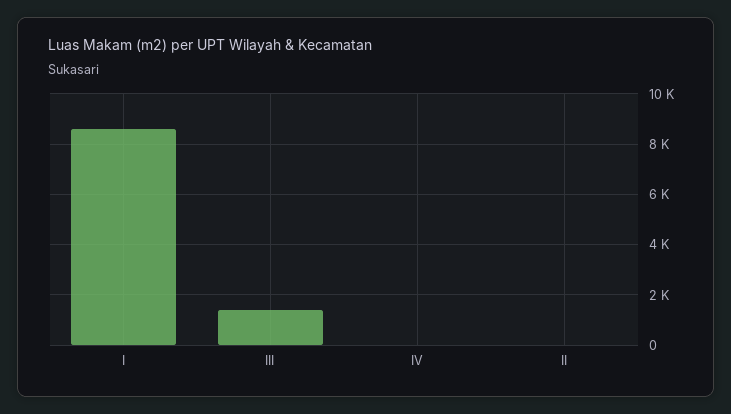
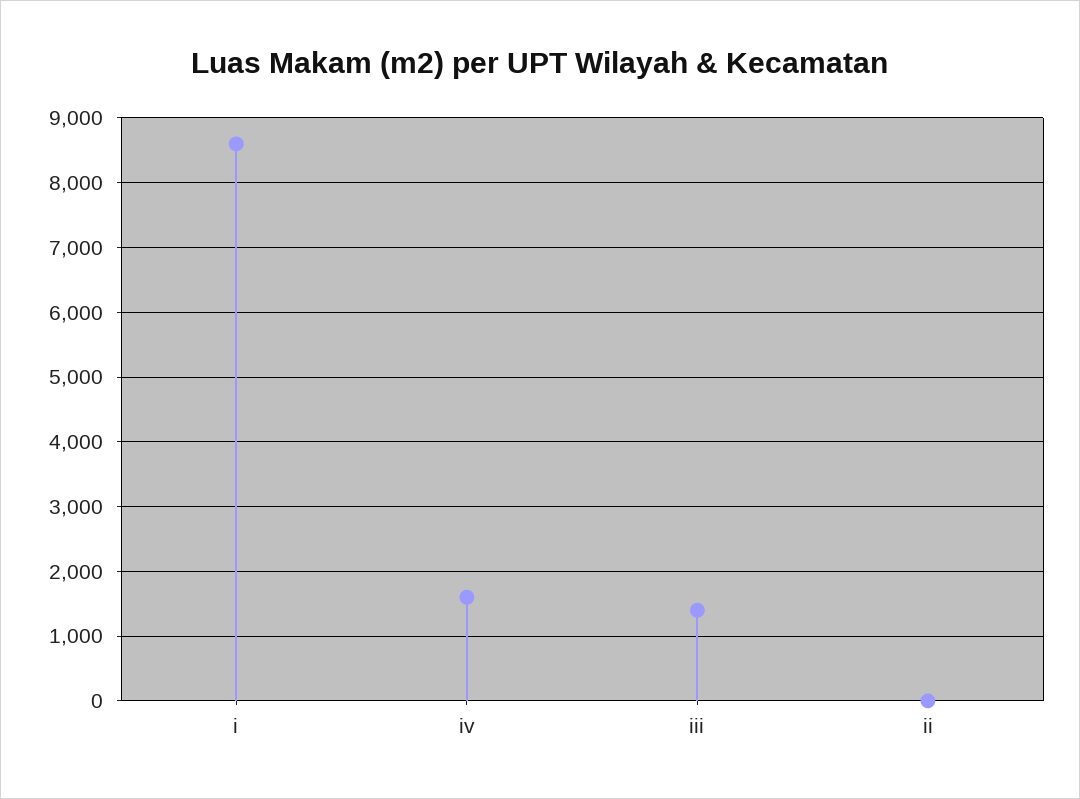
  {
    "I": 8600,
    "III": 1400,
-   "IV": 0,
+   "IV": 1600,
    "II": 0
  }

